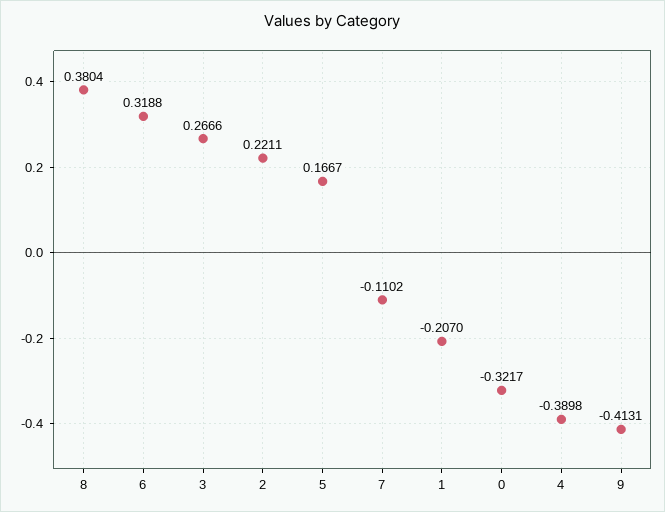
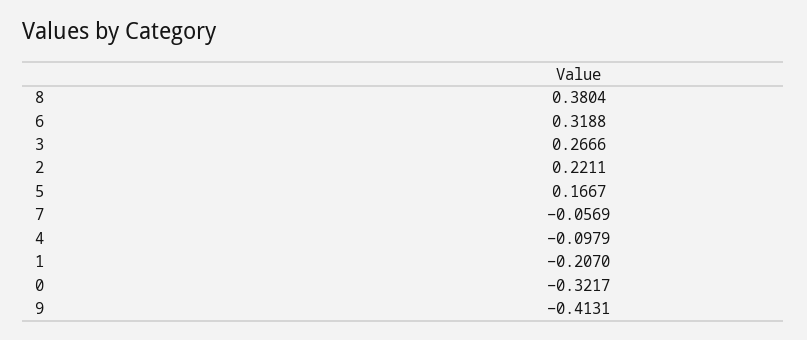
  {
    "8": 0.3804,
    "6": 0.3188,
    "3": 0.2666,
    "2": 0.2211,
    "5": 0.1667,
-   "7": -0.1102,
+   "7": -0.0569,
    "1": -0.207,
    "0": -0.3217,
-   "4": -0.3898,
+   "4": -0.0979,
    "9": -0.4131
  }

